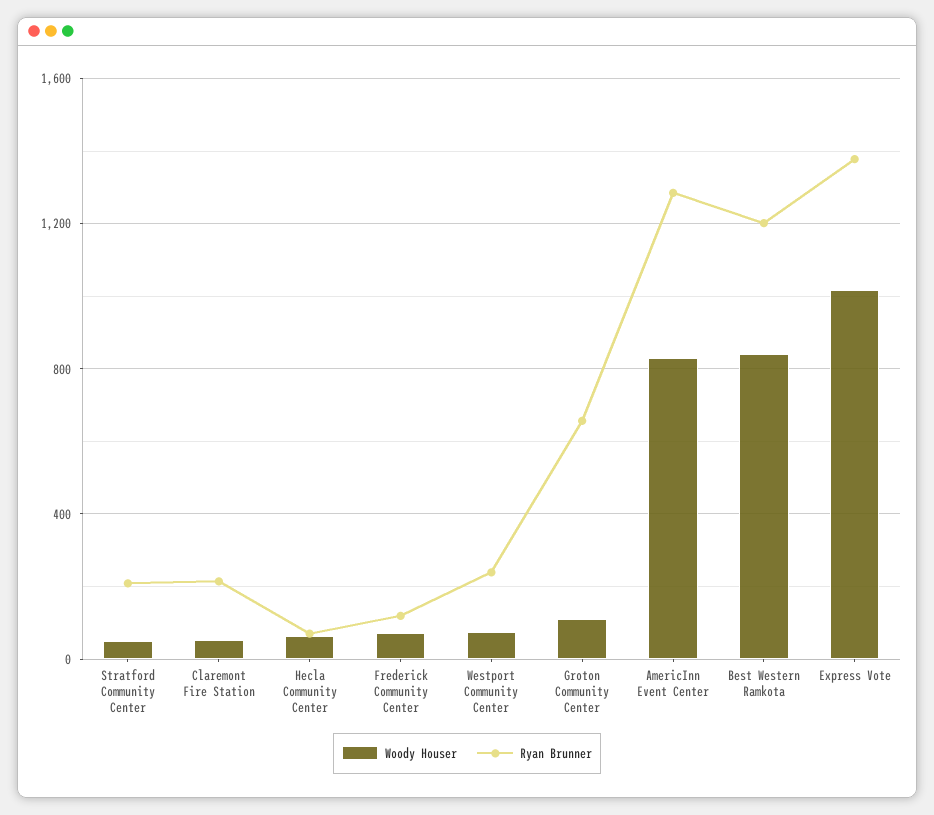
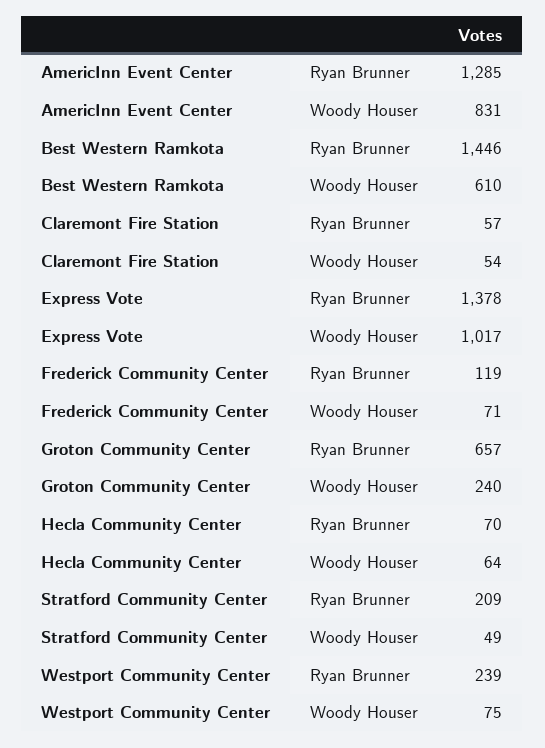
  {
    "Woody Houser": {
      "Stratford Community Center": 49,
      "Claremont Fire Station": 54,
      "Hecla Community Center": 64,
      "Frederick Community Center": 71,
      "Westport Community Center": 75,
-     "Groton Community Center": 100,
+     "Groton Community Center": 240,
      "AmericInn Event Center": 831,
-     "Best Western Ramkota": 850,
+     "Best Western Ramkota": 610,
      "Express Vote": 1017
    },
    "Ryan Brunner": {
      "Stratford Community Center": 209,
-     "Claremont Fire Station": 200,
+     "Claremont Fire Station": 57,
      "Hecla Community Center": 70,
      "Frederick Community Center": 119,
      "Westport Community Center": 239,
      "Groton Community Center": 657,
      "AmericInn Event Center": 1285,
-     "Best Western Ramkota": 1200,
+     "Best Western Ramkota": 1446,
      "Express Vote": 1378
    }
  }

